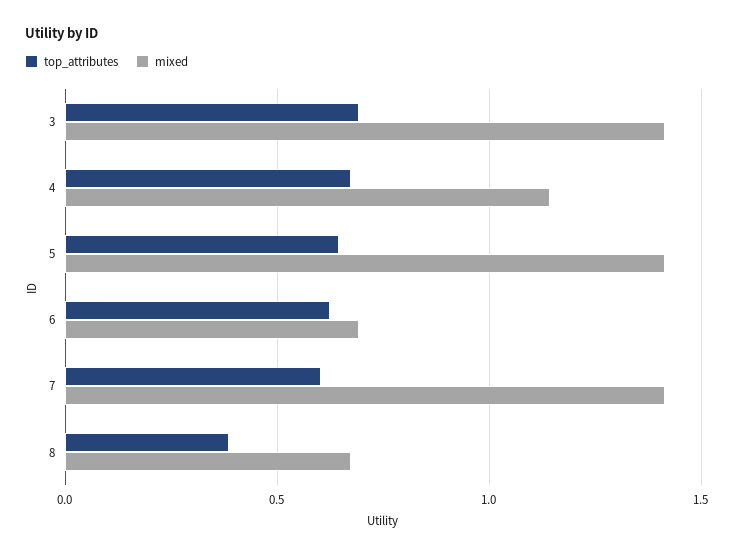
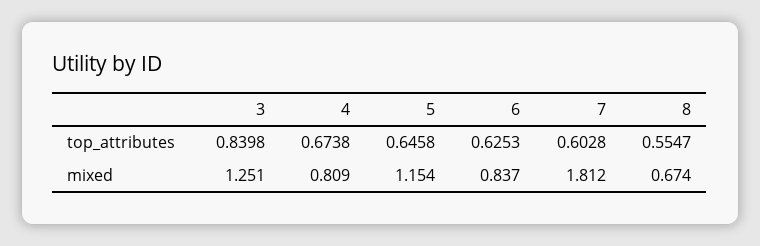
  {
    "top_attributes": {
-     "3": 0.7,
+     "3": 0.8398,
      "4": 0.6738,
      "5": 0.6458,
      "6": 0.6253,
      "7": 0.6028,
-     "8": 0.4
+     "8": 0.5547
    },
    "mixed": {
-     "3": 1.4,
+     "3": 1.251,
-     "4": 1.15,
+     "4": 0.809,
-     "5": 1.4,
+     "5": 1.154,
-     "6": 0.7,
+     "6": 0.837,
-     "7": 1.4,
+     "7": 1.812,
      "8": 0.674
    }
  }

